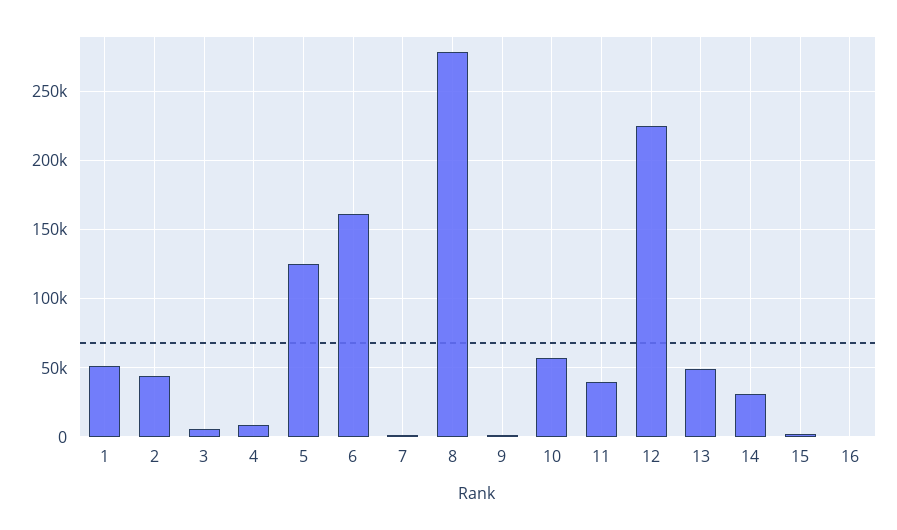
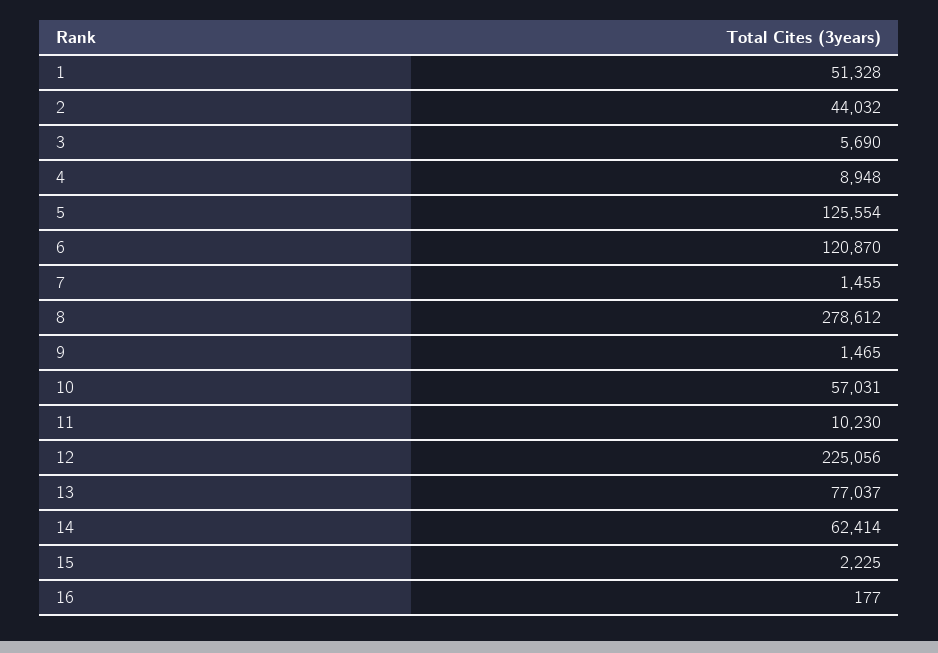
  {
    "1": 51328,
    "2": 44032,
    "3": 5690,
    "4": 8948,
    "5": 125554,
-   "6": 160000,
+   "6": 120870,
    "7": 1455,
    "8": 278612,
    "9": 1465,
    "10": 57031,
-   "11": 40000,
+   "11": 10230,
    "12": 225056,
-   "13": 50000,
+   "13": 77037,
-   "14": 30000,
+   "14": 62414,
    "15": 2225,
    "16": 177
  }

